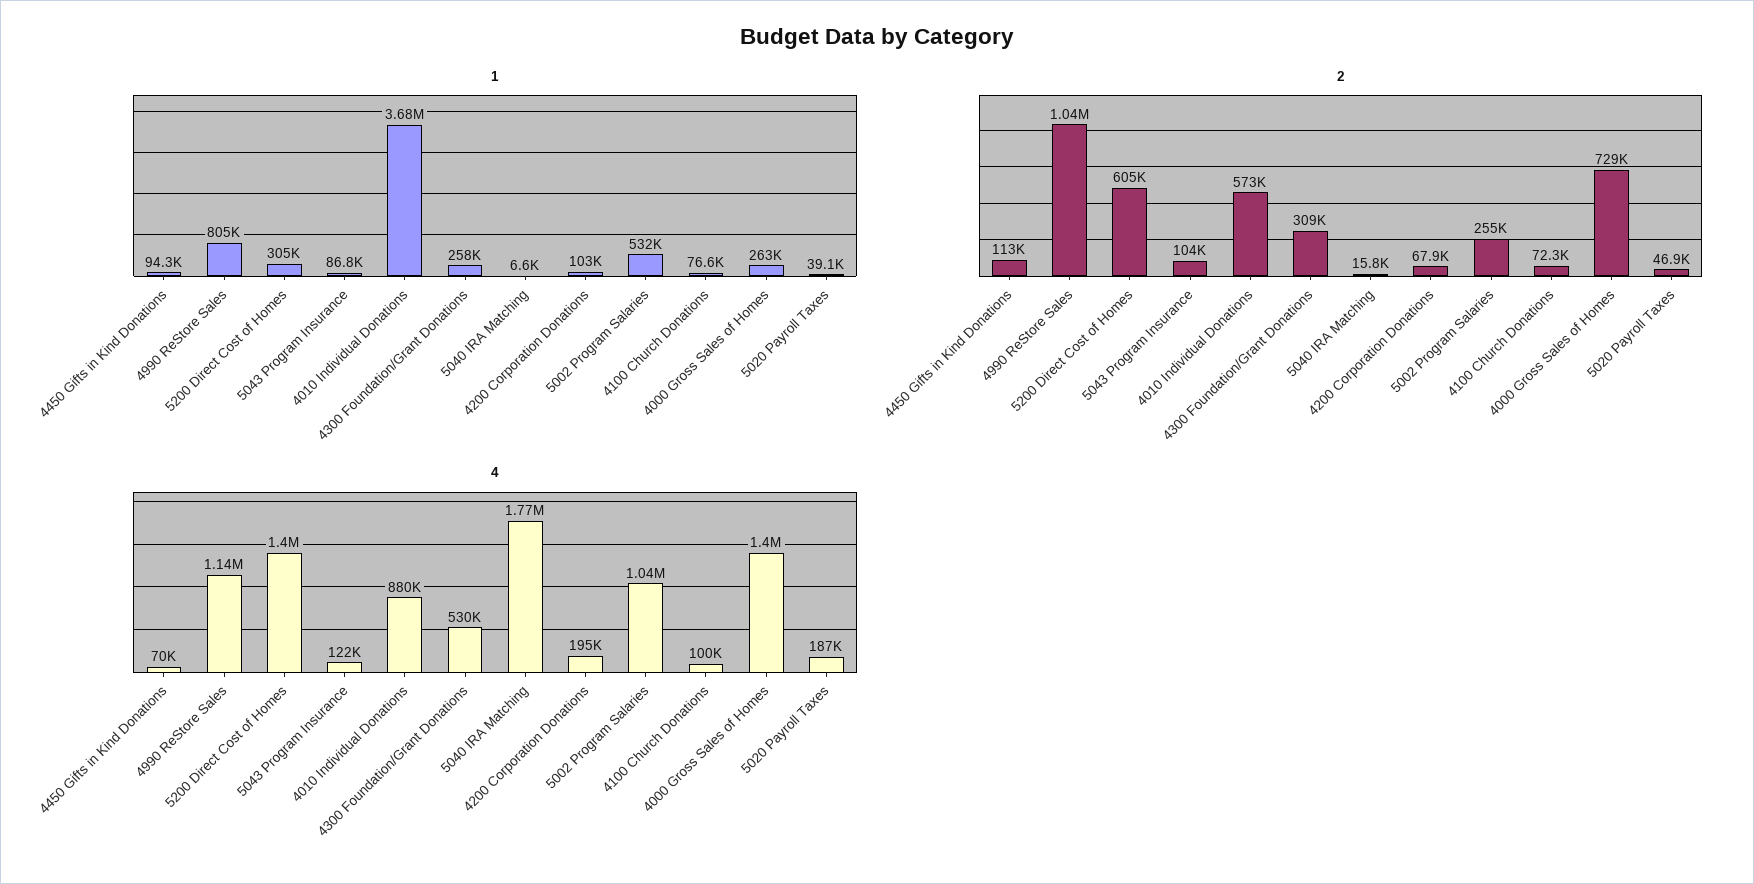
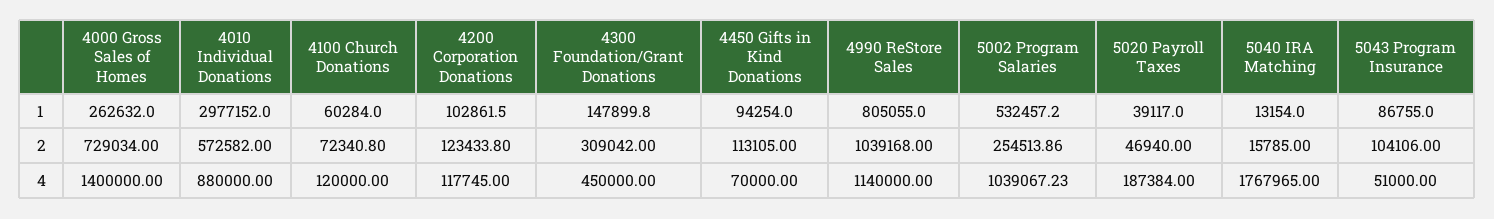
  {
    "1": {
      "4450 Gifts in Kind Donations": 94254,
      "4990 ReStore Sales": 805055,
-     "5200 Direct Cost of Homes": 305000,
      "5043 Program Insurance": 86755,
-     "4010 Individual Donations": 3680000,
+     "4010 Individual Donations": 2977152,
-     "4300 Foundation/Grant Donations": 258000,
+     "4300 Foundation/Grant Donations": 147899.8,
-     "5040 IRA Matching": 6600,
+     "5040 IRA Matching": 13154,
      "4200 Corporation Donations": 102861.5,
      "5002 Program Salaries": 532457.2,
-     "4100 Church Donations": 76600,
+     "4100 Church Donations": 60284,
      "4000 Gross Sales of Homes": 262632,
      "5020 Payroll Taxes": 39117
    },
    "2": {
      "4450 Gifts in Kind Donations": 113105,
      "4990 ReStore Sales": 1039168,
-     "5200 Direct Cost of Homes": 605000,
      "5043 Program Insurance": 104106,
      "4010 Individual Donations": 572582,
      "4300 Foundation/Grant Donations": 309042,
      "5040 IRA Matching": 15785,
-     "4200 Corporation Donations": 67900,
+     "4200 Corporation Donations": 123433.8,
      "5002 Program Salaries": 254513.86,
      "4100 Church Donations": 72340.8,
      "4000 Gross Sales of Homes": 729034,
      "5020 Payroll Taxes": 46940
    },
    "4": {
      "4450 Gifts in Kind Donations": 70000,
      "4990 ReStore Sales": 1140000,
-     "5200 Direct Cost of Homes": 1400000,
-     "5043 Program Insurance": 122000,
+     "5043 Program Insurance": 51000,
      "4010 Individual Donations": 880000,
-     "4300 Foundation/Grant Donations": 530000,
+     "4300 Foundation/Grant Donations": 450000,
      "5040 IRA Matching": 1767965,
-     "4200 Corporation Donations": 195000,
+     "4200 Corporation Donations": 117745,
      "5002 Program Salaries": 1039067.23,
-     "4100 Church Donations": 100000,
+     "4100 Church Donations": 120000,
      "4000 Gross Sales of Homes": 1400000,
      "5020 Payroll Taxes": 187384
    }
  }

